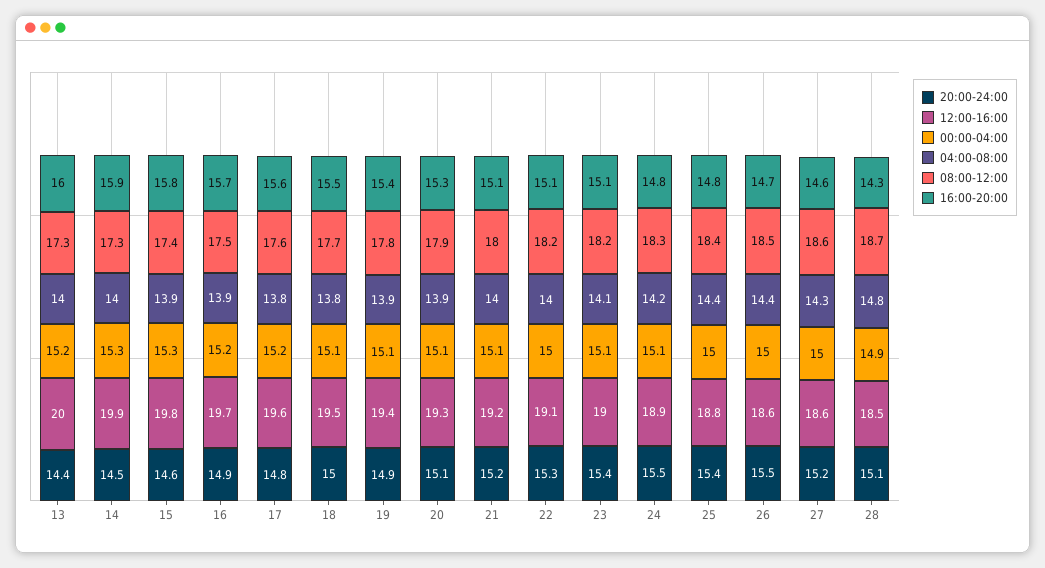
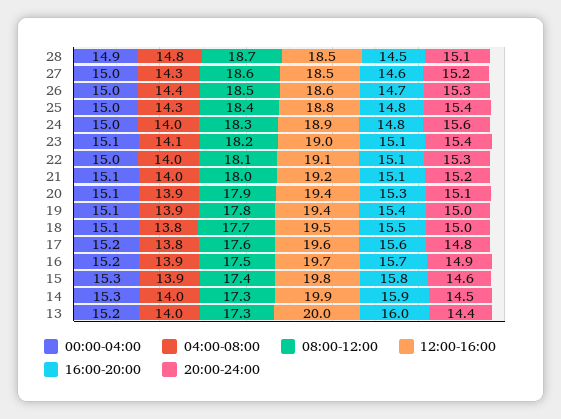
  {
    "20:00-24:00": {
      "13": 14.4,
      "14": 14.5,
      "15": 14.6,
      "16": 14.9,
      "17": 14.8,
      "18": 15,
-     "19": 14.9,
+     "19": 15,
      "20": 15.1,
      "21": 15.2,
      "22": 15.3,
      "23": 15.4,
-     "24": 15.5,
+     "24": 15.6,
      "25": 15.4,
-     "26": 15.5,
+     "26": 15.3,
      "27": 15.2,
      "28": 15.1
    },
    "12:00-16:00": {
      "13": 20,
      "14": 19.9,
      "15": 19.8,
      "16": 19.7,
      "17": 19.6,
      "18": 19.5,
      "19": 19.4,
-     "20": 19.3,
+     "20": 19.4,
      "21": 19.2,
      "22": 19.1,
      "23": 19,
      "24": 18.9,
      "25": 18.8,
      "26": 18.6,
-     "27": 18.6,
+     "27": 18.5,
      "28": 18.5
    },
    "00:00-04:00": {
      "13": 15.2,
      "14": 15.3,
      "15": 15.3,
      "16": 15.2,
      "17": 15.2,
      "18": 15.1,
      "19": 15.1,
      "20": 15.1,
      "21": 15.1,
      "22": 15,
      "23": 15.1,
-     "24": 15.1,
+     "24": 15,
      "25": 15,
      "26": 15,
      "27": 15,
      "28": 14.9
    },
    "04:00-08:00": {
      "13": 14,
      "14": 14,
      "15": 13.9,
      "16": 13.9,
      "17": 13.8,
      "18": 13.8,
      "19": 13.9,
      "20": 13.9,
      "21": 14,
      "22": 14,
      "23": 14.1,
-     "24": 14.2,
+     "24": 14,
-     "25": 14.4,
+     "25": 14.3,
      "26": 14.4,
      "27": 14.3,
      "28": 14.8
    },
    "08:00-12:00": {
      "13": 17.3,
      "14": 17.3,
      "15": 17.4,
      "16": 17.5,
      "17": 17.6,
      "18": 17.7,
      "19": 17.8,
      "20": 17.9,
      "21": 18,
-     "22": 18.2,
+     "22": 18.1,
      "23": 18.2,
      "24": 18.3,
      "25": 18.4,
      "26": 18.5,
      "27": 18.6,
      "28": 18.7
    },
    "16:00-20:00": {
      "13": 16,
      "14": 15.9,
      "15": 15.8,
      "16": 15.7,
      "17": 15.6,
      "18": 15.5,
      "19": 15.4,
      "20": 15.3,
      "21": 15.1,
      "22": 15.1,
      "23": 15.1,
      "24": 14.8,
      "25": 14.8,
      "26": 14.7,
      "27": 14.6,
-     "28": 14.3
+     "28": 14.5
    }
  }

